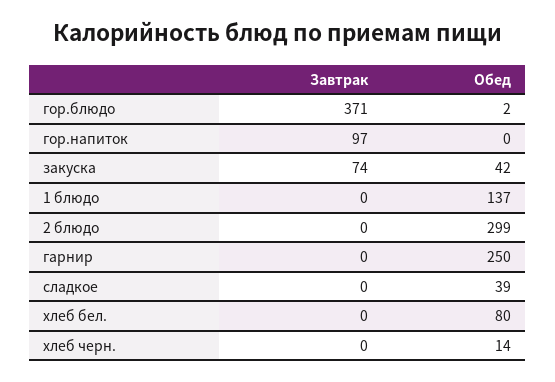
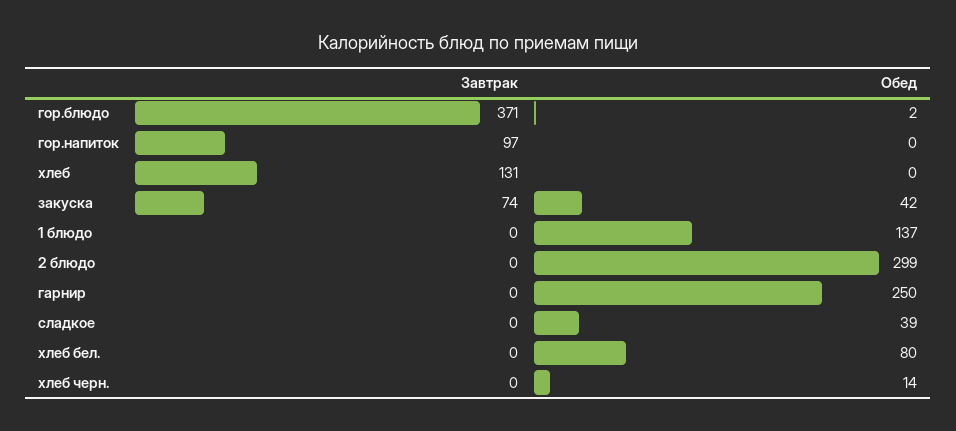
  {
    "Завтрак": {
      "гор.блюдо": 371,
      "гор.напиток": 97,
      "закуска": 74,
      "1 блюдо": 0,
      "2 блюдо": 0,
      "гарнир": 0,
      "сладкое": 0,
      "хлеб бел.": 0,
-     "хлеб черн.": 0
+     "хлеб черн.": 0,
+     "хлеб": 131
    },
    "Обед": {
      "гор.блюдо": 2,
      "гор.напиток": 0,
      "закуска": 42,
      "1 блюдо": 137,
      "2 блюдо": 299,
      "гарнир": 250,
      "сладкое": 39,
      "хлеб бел.": 80,
-     "хлеб черн.": 14
+     "хлеб черн.": 14,
+     "хлеб": 0
    }
  }

